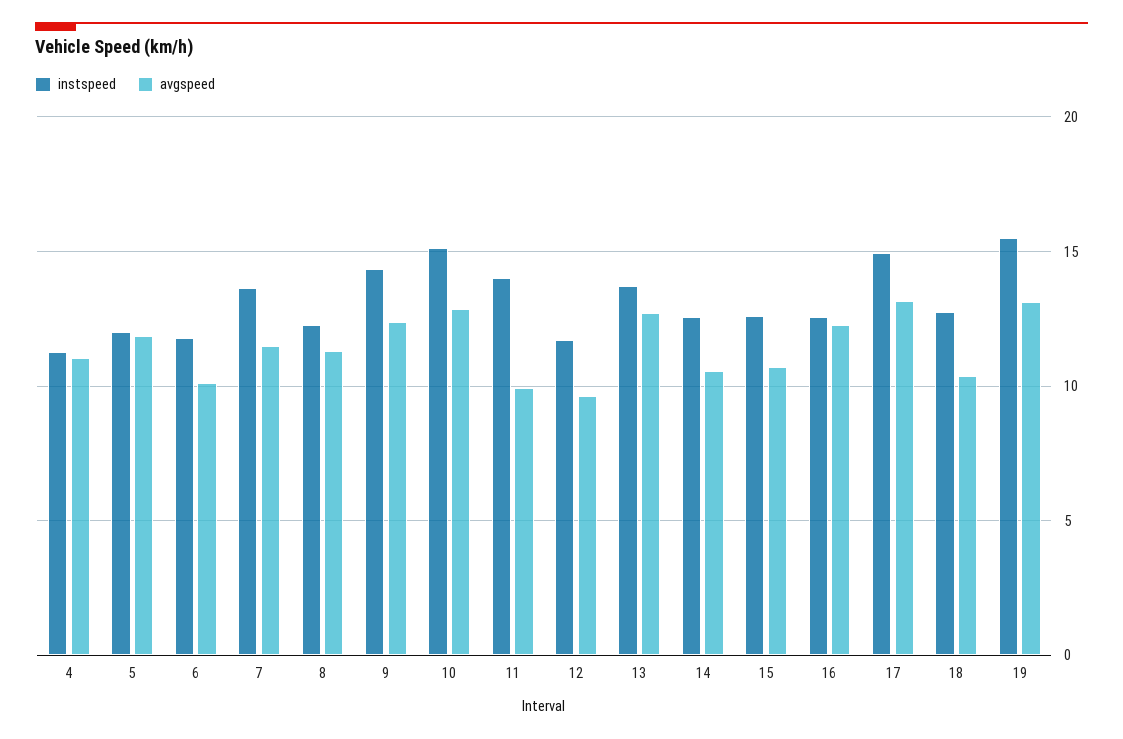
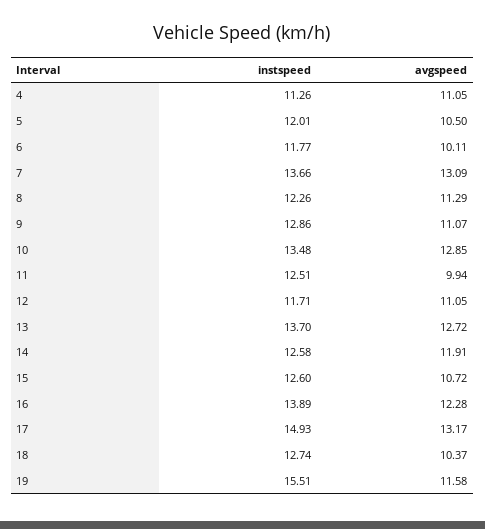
  {
    "instspeed": {
      "4": 11.26,
      "5": 12.01,
      "6": 11.77,
      "7": 13.66,
      "8": 12.26,
-     "9": 14.5,
+     "9": 12.86,
-     "10": 15,
+     "10": 13.48,
-     "11": 14,
+     "11": 12.51,
      "12": 11.71,
      "13": 13.7,
      "14": 12.58,
      "15": 12.6,
-     "16": 12.5,
+     "16": 13.89,
      "17": 14.93,
      "18": 12.74,
      "19": 15.51
    },
    "avgspeed": {
      "4": 11.05,
-     "5": 12,
+     "5": 10.5,
      "6": 10.11,
-     "7": 11.5,
+     "7": 13.09,
      "8": 11.29,
-     "9": 12.5,
+     "9": 11.07,
      "10": 12.85,
      "11": 9.94,
-     "12": 9.5,
+     "12": 11.05,
      "13": 12.72,
-     "14": 10.5,
+     "14": 11.91,
      "15": 10.72,
      "16": 12.28,
      "17": 13.17,
      "18": 10.37,
-     "19": 13
+     "19": 11.58
    }
  }

